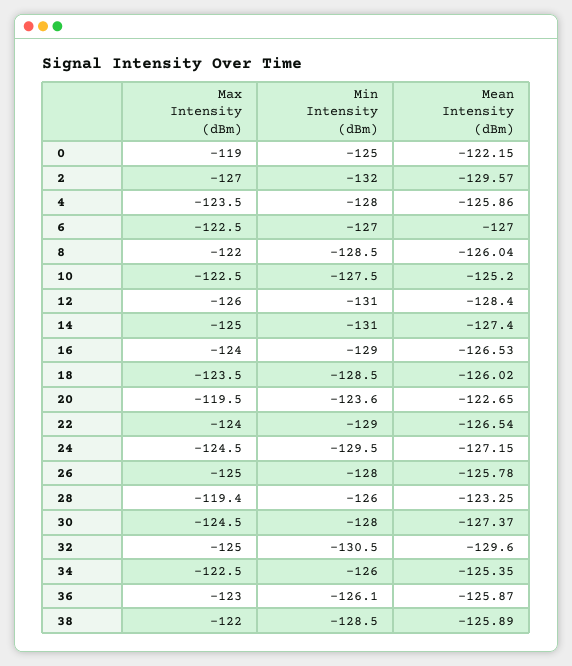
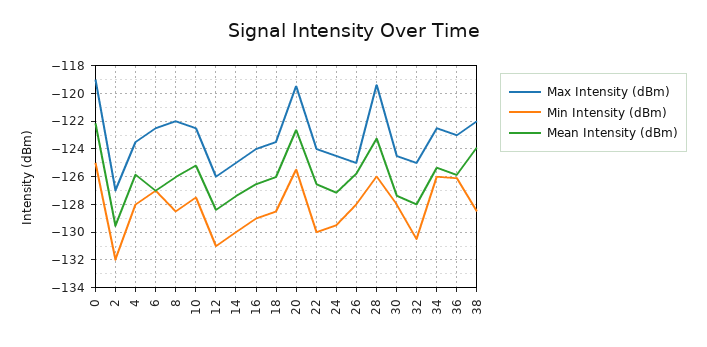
  {
    "Max Intensity (dBm)": {
      "0": -119,
      "2": -127,
      "4": -123.5,
      "6": -122.5,
      "8": -122,
      "10": -122.5,
      "12": -126,
      "14": -125,
      "16": -124,
      "18": -123.5,
      "20": -119.5,
      "22": -124,
      "24": -124.5,
      "26": -125,
      "28": -119.4,
      "30": -124.5,
      "32": -125,
      "34": -122.5,
      "36": -123,
      "38": -122
    },
    "Min Intensity (dBm)": {
      "0": -125,
      "2": -132,
      "4": -128,
      "6": -127,
      "8": -128.5,
      "10": -127.5,
      "12": -131,
-     "14": -131,
+     "14": -130,
      "16": -129,
      "18": -128.5,
-     "20": -123.6,
+     "20": -125.5,
-     "22": -129,
+     "22": -130,
      "24": -129.5,
      "26": -128,
      "28": -126,
      "30": -128,
      "32": -130.5,
      "34": -126,
      "36": -126.1,
      "38": -128.5
    },
    "Mean Intensity (dBm)": {
      "0": -122.15,
      "2": -129.57,
      "4": -125.86,
      "6": -127,
      "8": -126.04,
      "10": -125.2,
      "12": -128.4,
      "14": -127.4,
      "16": -126.53,
      "18": -126.02,
      "20": -122.65,
      "22": -126.54,
      "24": -127.15,
      "26": -125.78,
      "28": -123.25,
      "30": -127.37,
-     "32": -129.6,
+     "32": -128,
      "34": -125.35,
      "36": -125.87,
-     "38": -125.89
+     "38": -124
    }
  }

